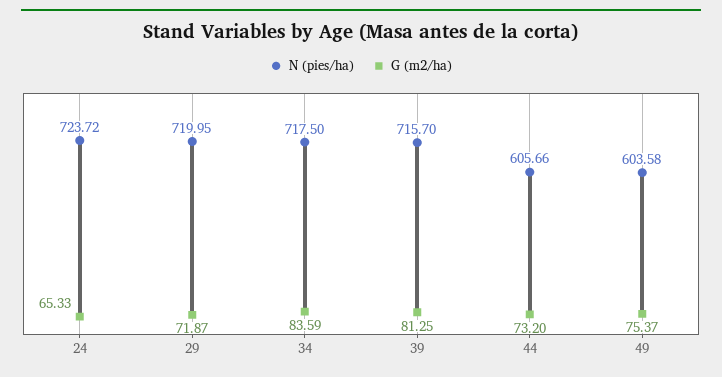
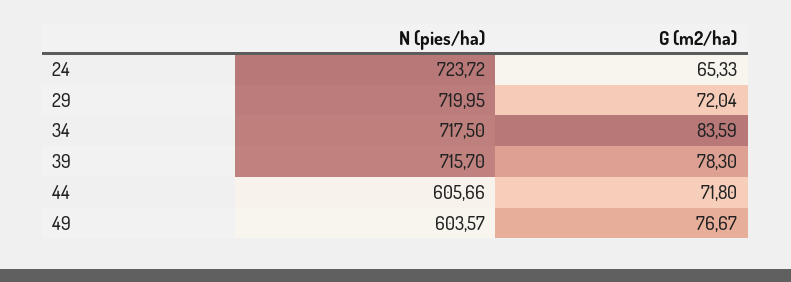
  {
    "N (pies/ha)": {
      "24": 723.72,
      "29": 719.95,
      "34": 717.5,
      "39": 715.7,
      "44": 605.66,
-     "49": 603.58
+     "49": 603.57
    },
    "G (m2/ha)": {
      "24": 65.33,
-     "29": 71.87,
+     "29": 72.04,
      "34": 83.59,
-     "39": 81.25,
+     "39": 78.3,
-     "44": 73.2,
+     "44": 71.8,
-     "49": 75.37
+     "49": 76.67
    }
  }

